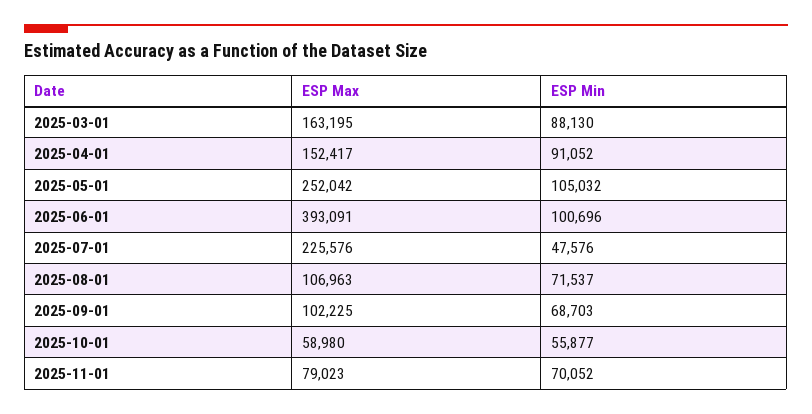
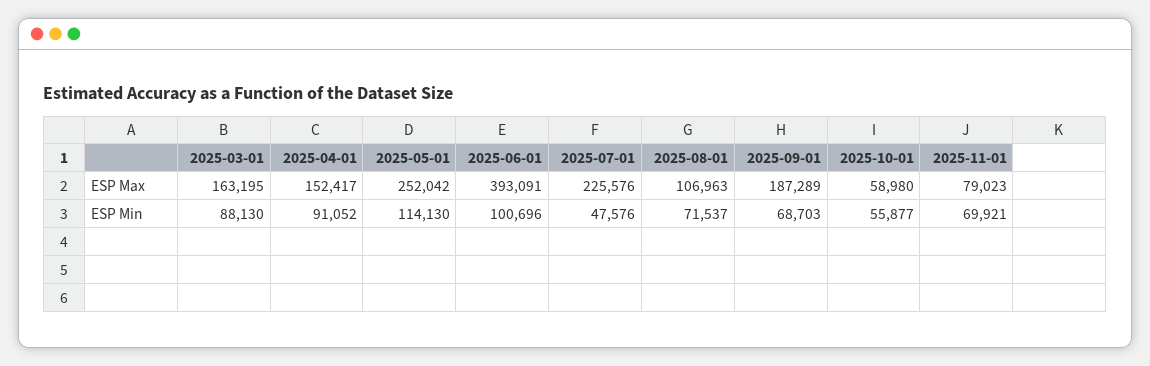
  {
    "ESP Max": {
      "2025-03-01": 163195,
      "2025-04-01": 152417,
      "2025-05-01": 252042,
      "2025-06-01": 393091,
      "2025-07-01": 225576,
      "2025-08-01": 106963,
-     "2025-09-01": 102225,
+     "2025-09-01": 187289,
      "2025-10-01": 58980,
      "2025-11-01": 79023
    },
    "ESP Min": {
      "2025-03-01": 88130,
      "2025-04-01": 91052,
-     "2025-05-01": 105032,
+     "2025-05-01": 114130,
      "2025-06-01": 100696,
      "2025-07-01": 47576,
      "2025-08-01": 71537,
      "2025-09-01": 68703,
      "2025-10-01": 55877,
-     "2025-11-01": 70052
+     "2025-11-01": 69921
    }
  }

